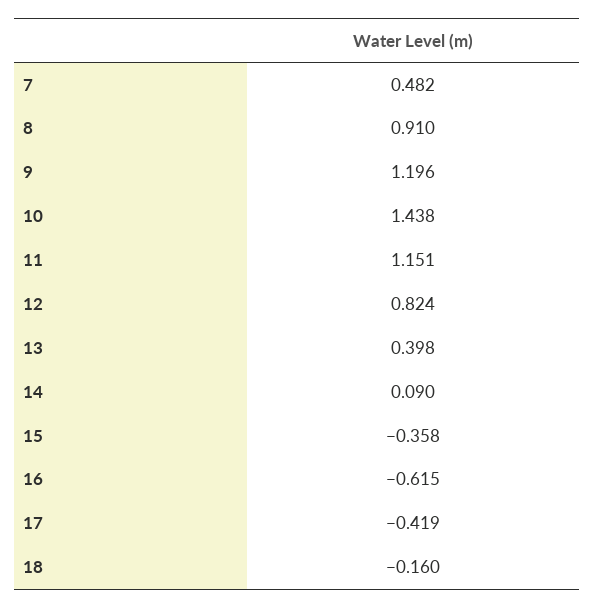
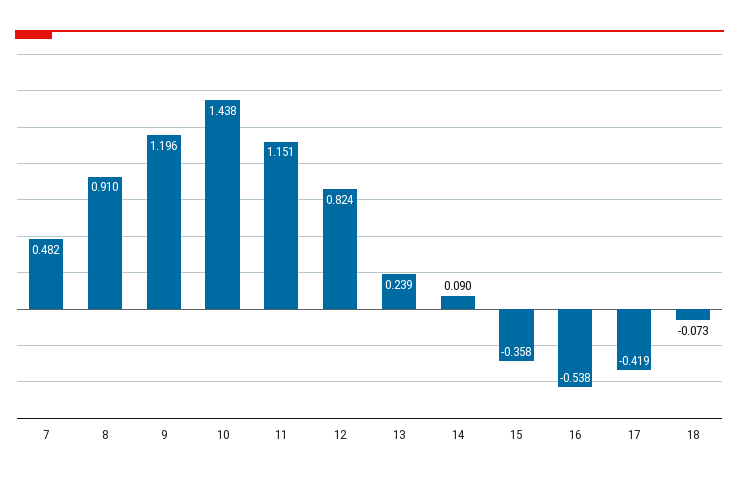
  {
    "7": 0.482,
    "8": 0.91,
    "9": 1.196,
    "10": 1.438,
    "11": 1.151,
    "12": 0.824,
-   "13": 0.398,
+   "13": 0.239,
    "14": 0.09,
    "15": -0.358,
-   "16": -0.615,
+   "16": -0.538,
    "17": -0.419,
-   "18": -0.16
+   "18": -0.073
  }

